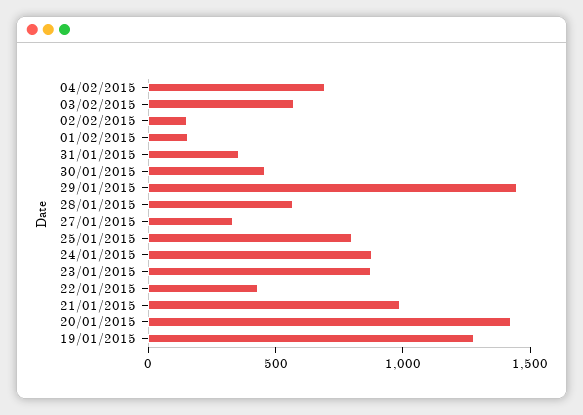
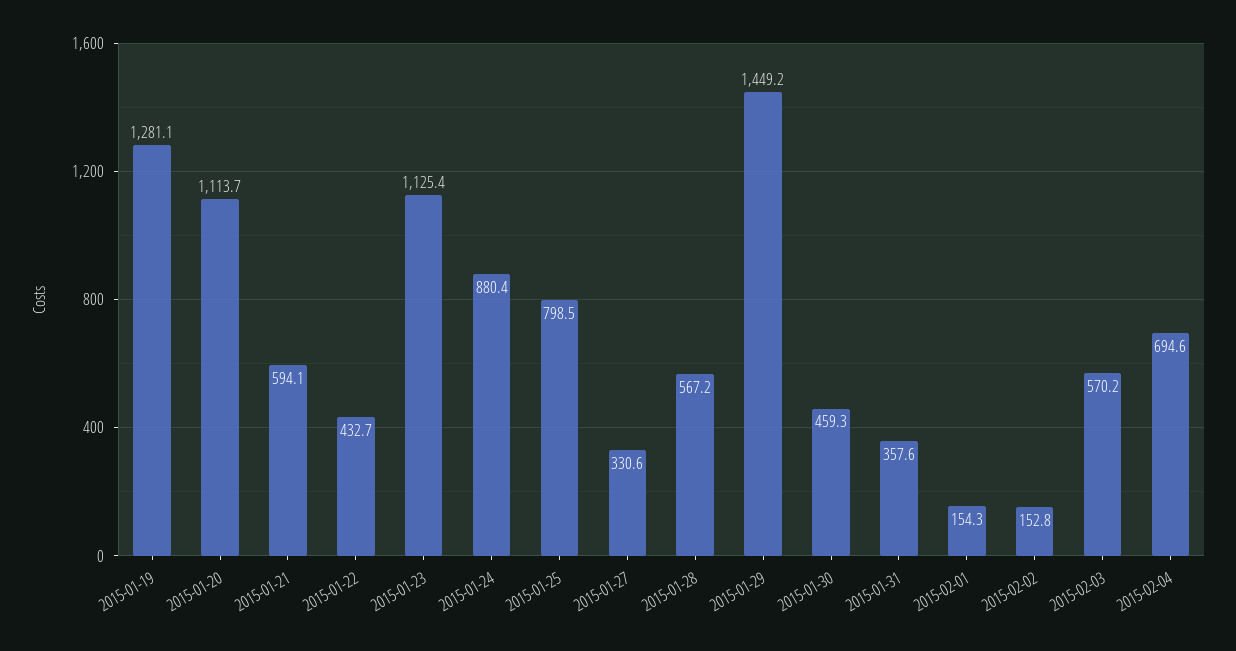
  {
    "04/02/2015": 694.6,
    "03/02/2015": 570.2,
    "02/02/2015": 152.8,
    "01/02/2015": 154.3,
    "31/01/2015": 357.6,
    "30/01/2015": 459.3,
    "29/01/2015": 1449.2,
    "28/01/2015": 567.2,
    "27/01/2015": 330.6,
    "25/01/2015": 798.5,
    "24/01/2015": 880.4,
-   "23/01/2015": 900,
+   "23/01/2015": 1125.4,
    "22/01/2015": 432.7,
-   "21/01/2015": 1000,
+   "21/01/2015": 594.1,
-   "20/01/2015": 1400,
+   "20/01/2015": 1113.7,
    "19/01/2015": 1281.1
  }

